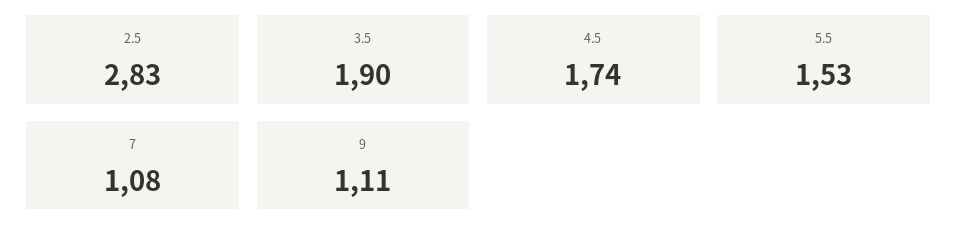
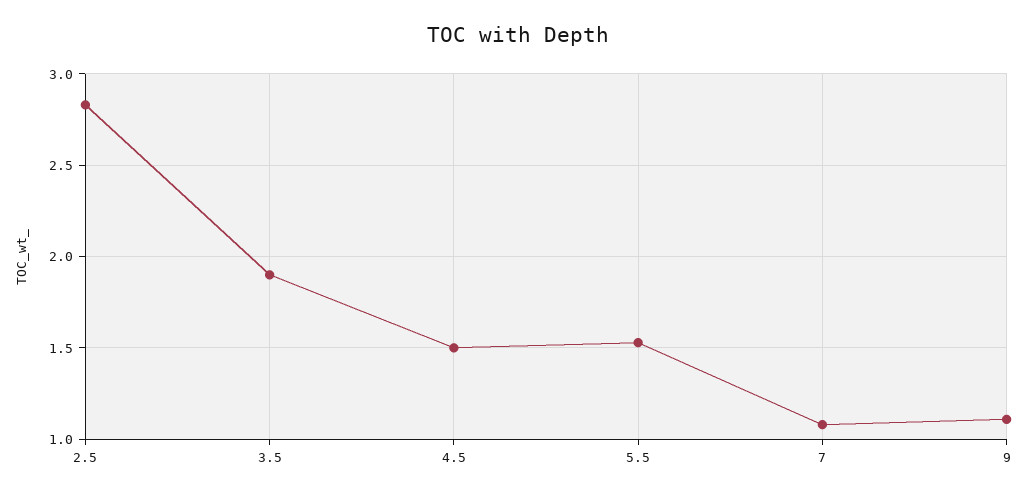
  {
    "2.5": 2.83,
    "3.5": 1.9,
-   "4.5": 1.74,
+   "4.5": 1.5,
    "5.5": 1.53,
    "7": 1.08,
    "9": 1.11
  }

